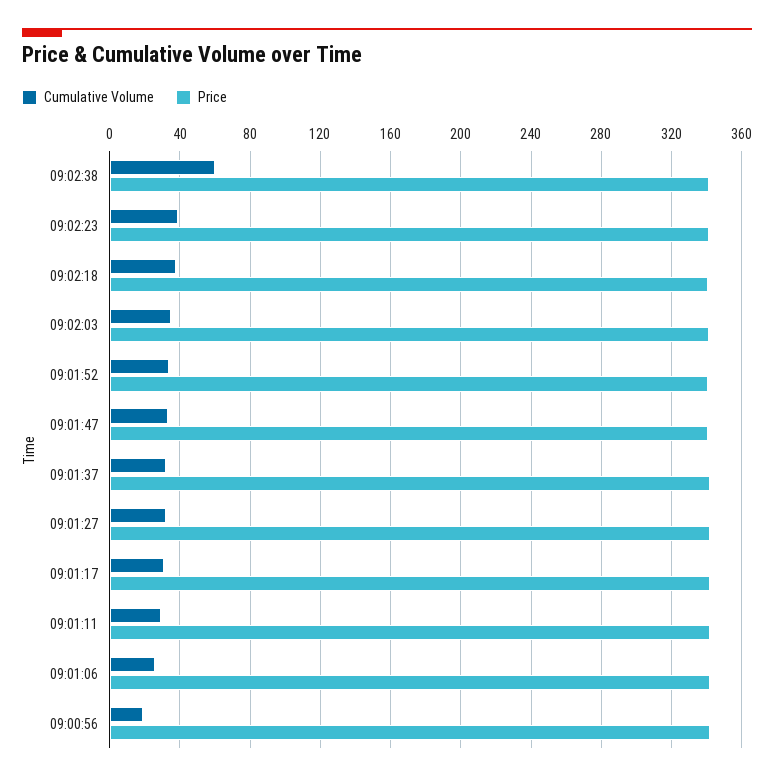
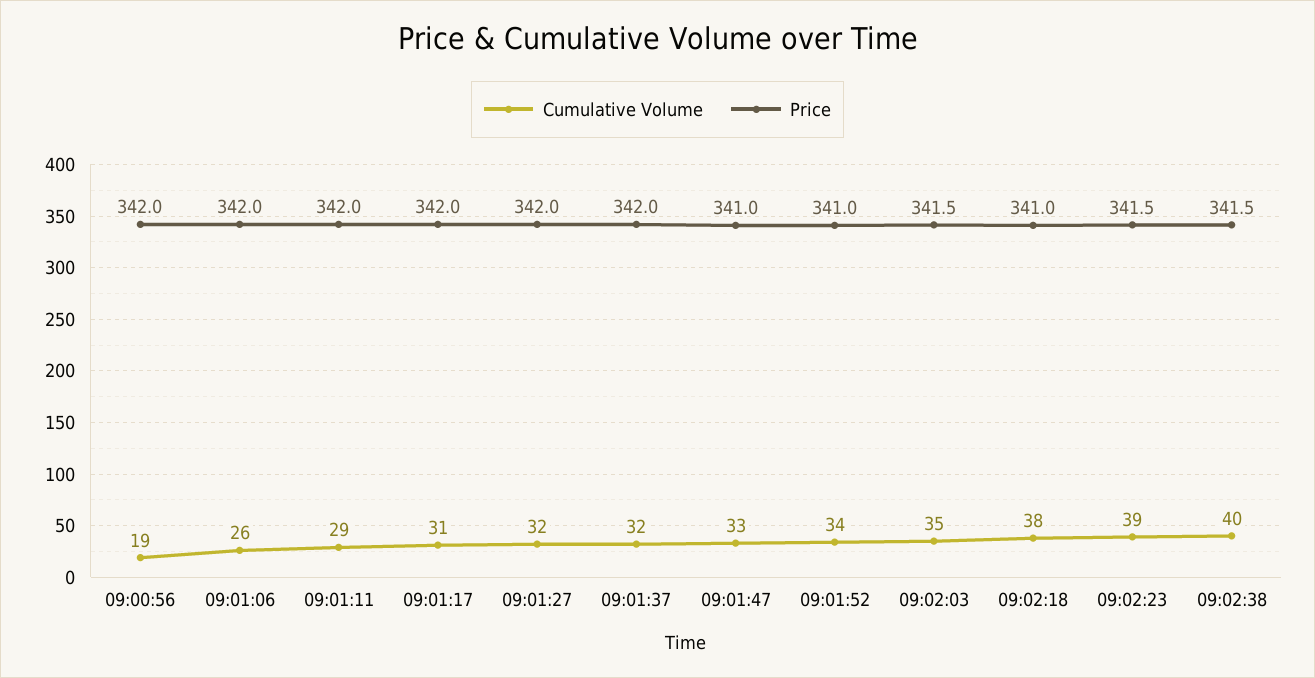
  {
    "Cumulative Volume": {
-     "09:02:38": 60,
+     "09:02:38": 40,
      "09:02:23": 39,
      "09:02:18": 38,
      "09:02:03": 35,
      "09:01:52": 34,
      "09:01:47": 33,
      "09:01:37": 32,
      "09:01:27": 32,
      "09:01:17": 31,
      "09:01:11": 29,
      "09:01:06": 26,
      "09:00:56": 19
    },
    "Price": {
      "09:02:38": 341.5,
      "09:02:23": 341.5,
      "09:02:18": 341,
      "09:02:03": 341.5,
      "09:01:52": 341,
      "09:01:47": 341,
      "09:01:37": 342,
      "09:01:27": 342,
      "09:01:17": 342,
      "09:01:11": 342,
      "09:01:06": 342,
      "09:00:56": 342
    }
  }

